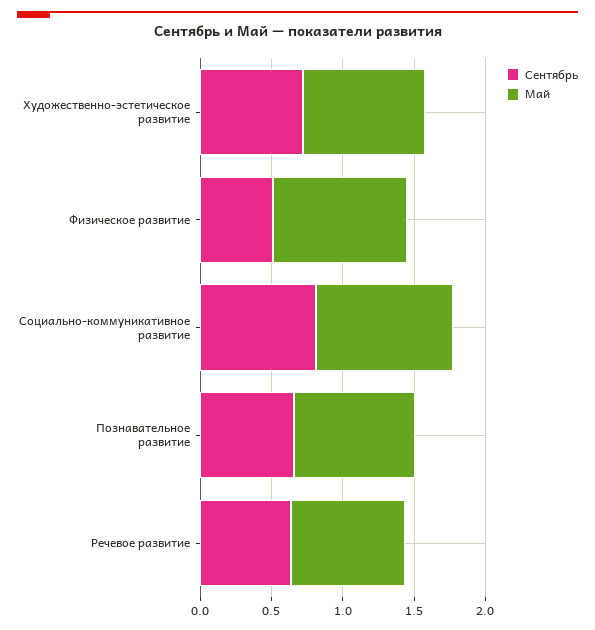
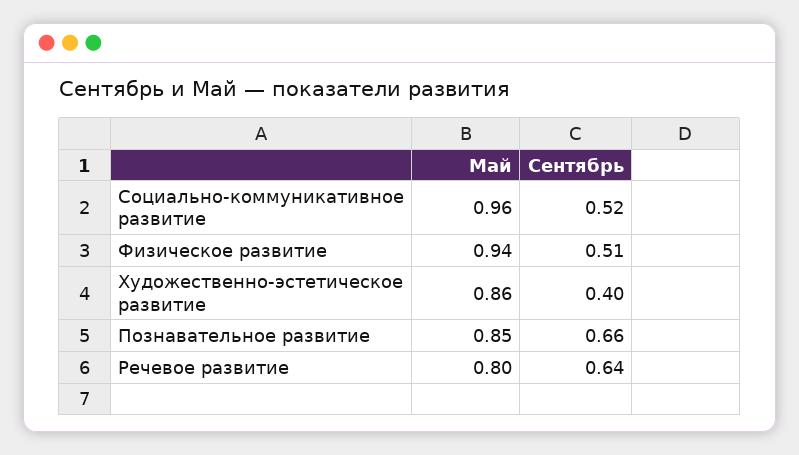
  {
    "Сентябрь": {
-     "Художественно-эстетическое развитие": 0.7,
+     "Художественно-эстетическое развитие": 0.4,
      "Физическое развитие": 0.51,
-     "Социально-коммуникативное развитие": 0.8,
+     "Социально-коммуникативное развитие": 0.52,
      "Познавательное развитие": 0.66,
      "Речевое развитие": 0.64
    },
    "Май": {
      "Художественно-эстетическое развитие": 0.86,
      "Физическое развитие": 0.94,
      "Социально-коммуникативное развитие": 0.96,
      "Познавательное развитие": 0.85,
      "Речевое развитие": 0.8
    }
  }

